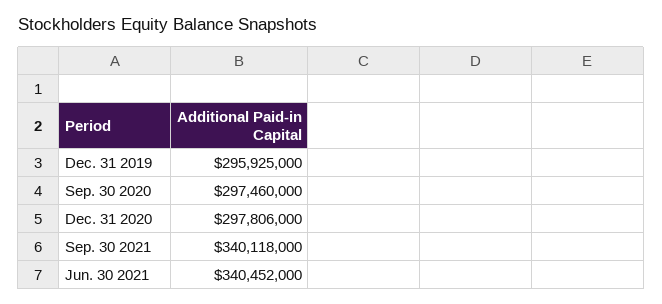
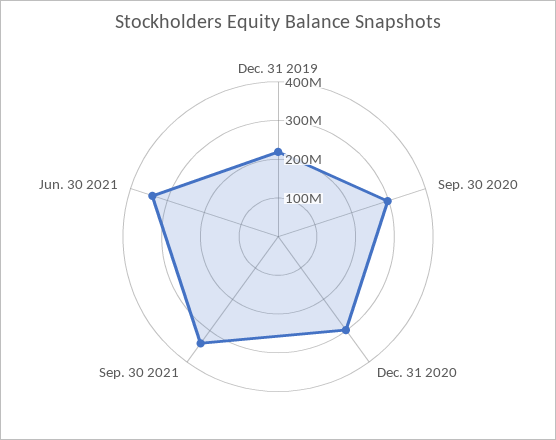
  {
-   "Dec. 31 2019": 295925000,
+   "Dec. 31 2019": 225000000,
    "Sep. 30 2020": 297460000,
    "Dec. 31 2020": 297806000,
    "Sep. 30 2021": 340118000,
    "Jun. 30 2021": 340452000
  }

